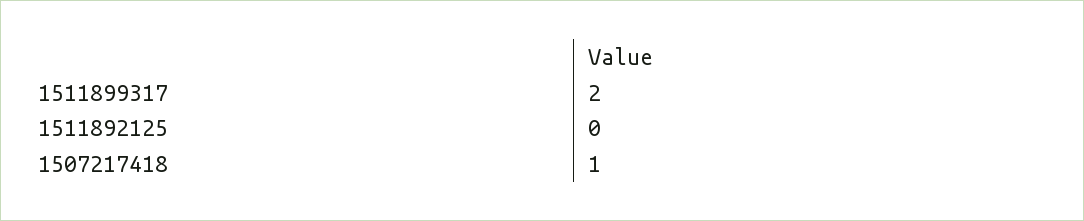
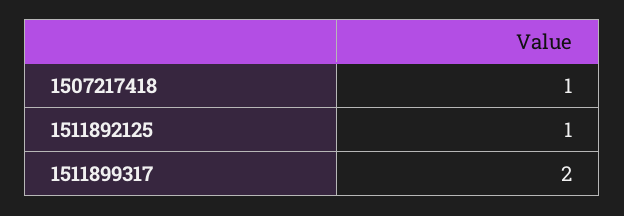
  {
    "1511899317": 2,
-   "1511892125": 0,
+   "1511892125": 1,
    "1507217418": 1
  }

